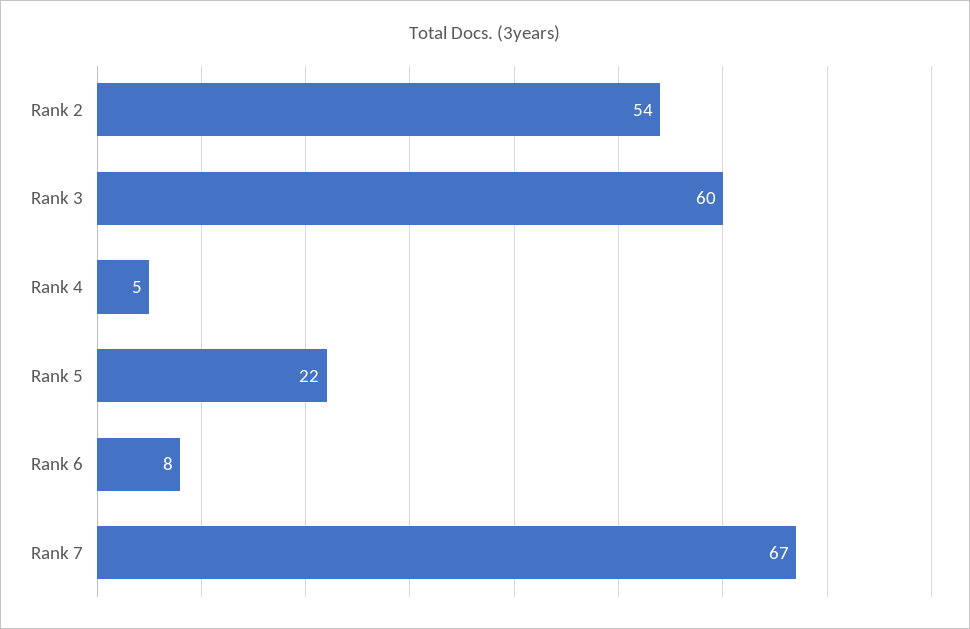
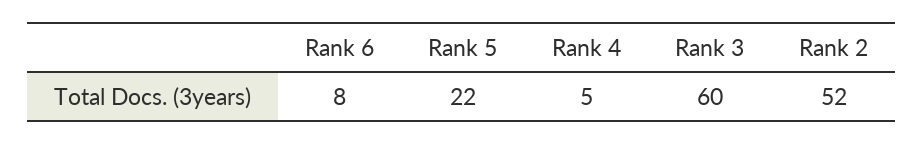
  {
-   "Rank 2": 54,
+   "Rank 2": 52,
    "Rank 3": 60,
    "Rank 4": 5,
    "Rank 5": 22,
-   "Rank 6": 8,
+   "Rank 6": 8
-   "Rank 7": 67
  }

